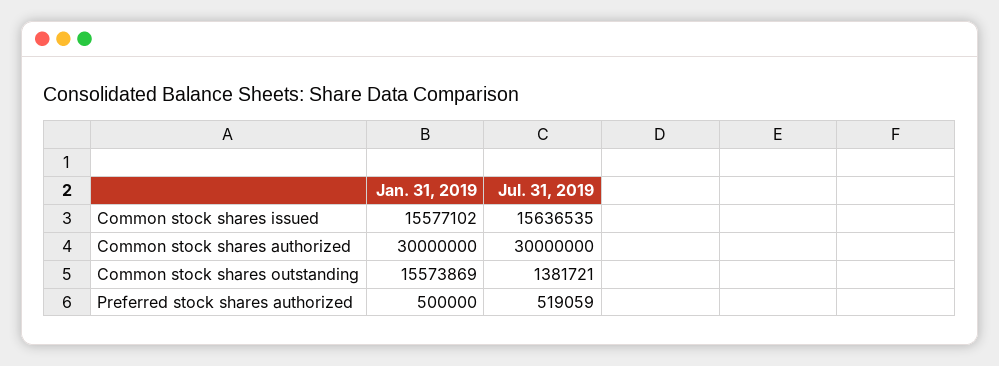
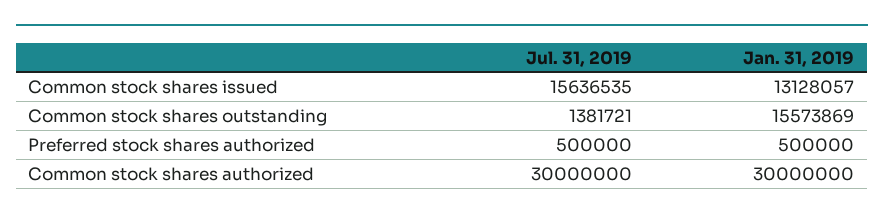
  {
    "Jan. 31, 2019": {
-     "Common stock shares issued": 15577102,
+     "Common stock shares issued": 13128057,
      "Common stock shares authorized": 30000000,
      "Common stock shares outstanding": 15573869,
      "Preferred stock shares authorized": 500000
    },
    "Jul. 31, 2019": {
      "Common stock shares issued": 15636535,
      "Common stock shares authorized": 30000000,
      "Common stock shares outstanding": 1381721,
-     "Preferred stock shares authorized": 519059
+     "Preferred stock shares authorized": 500000
    }
  }

